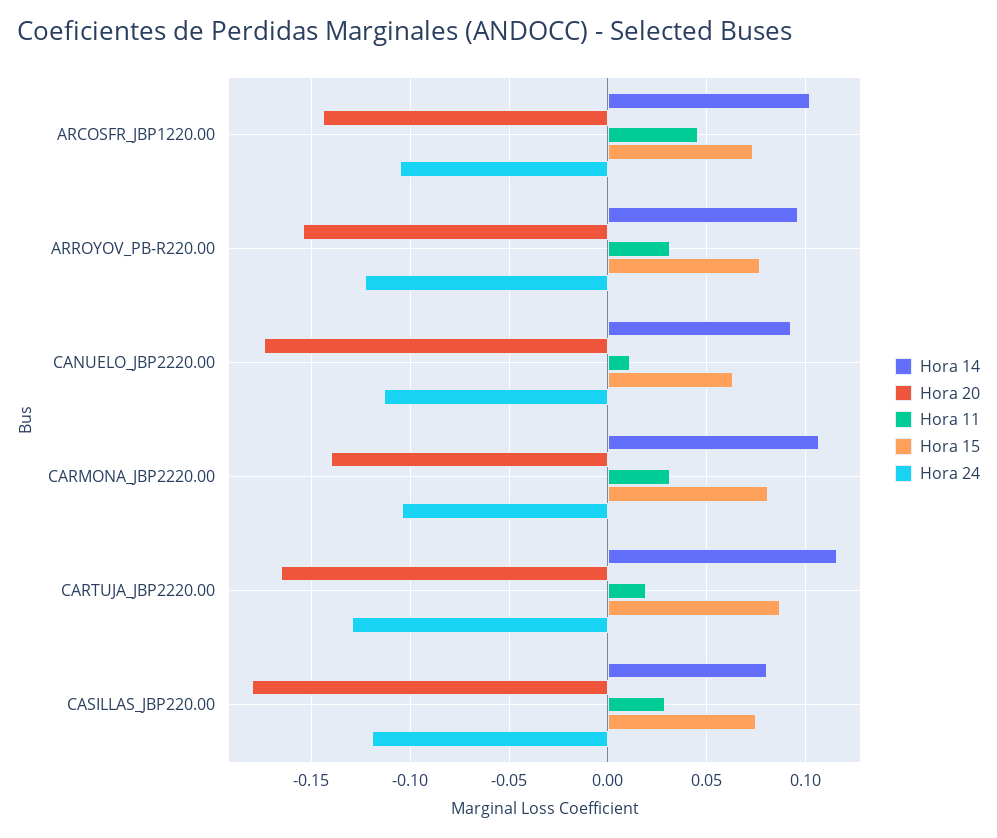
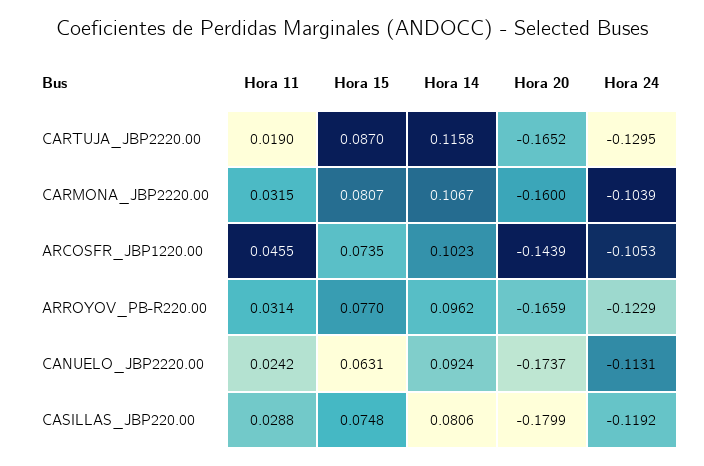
  {
    "Hora 14": {
      "ARCOSFR_JBP1220.00": 0.1023,
      "ARROYOV_PB-R220.00": 0.0962,
      "CANUELO_JBP2220.00": 0.0924,
      "CARMONA_JBP2220.00": 0.1067,
      "CARTUJA_JBP2220.00": 0.1158,
      "CASILLAS_JBP220.00": 0.0806
    },
    "Hora 20": {
      "ARCOSFR_JBP1220.00": -0.1439,
-     "ARROYOV_PB-R220.00": -0.155,
+     "ARROYOV_PB-R220.00": -0.1659,
      "CANUELO_JBP2220.00": -0.1737,
-     "CARMONA_JBP2220.00": -0.14,
+     "CARMONA_JBP2220.00": -0.16,
      "CARTUJA_JBP2220.00": -0.1652,
      "CASILLAS_JBP220.00": -0.1799
    },
    "Hora 11": {
      "ARCOSFR_JBP1220.00": 0.0455,
      "ARROYOV_PB-R220.00": 0.0314,
-     "CANUELO_JBP2220.00": 0.01,
+     "CANUELO_JBP2220.00": 0.0242,
      "CARMONA_JBP2220.00": 0.0315,
      "CARTUJA_JBP2220.00": 0.019,
      "CASILLAS_JBP220.00": 0.0288
    },
    "Hora 15": {
      "ARCOSFR_JBP1220.00": 0.0735,
      "ARROYOV_PB-R220.00": 0.077,
      "CANUELO_JBP2220.00": 0.0631,
      "CARMONA_JBP2220.00": 0.0807,
      "CARTUJA_JBP2220.00": 0.087,
      "CASILLAS_JBP220.00": 0.0748
    },
    "Hora 24": {
      "ARCOSFR_JBP1220.00": -0.1053,
      "ARROYOV_PB-R220.00": -0.1229,
      "CANUELO_JBP2220.00": -0.1131,
      "CARMONA_JBP2220.00": -0.1039,
      "CARTUJA_JBP2220.00": -0.1295,
      "CASILLAS_JBP220.00": -0.1192
    }
  }

